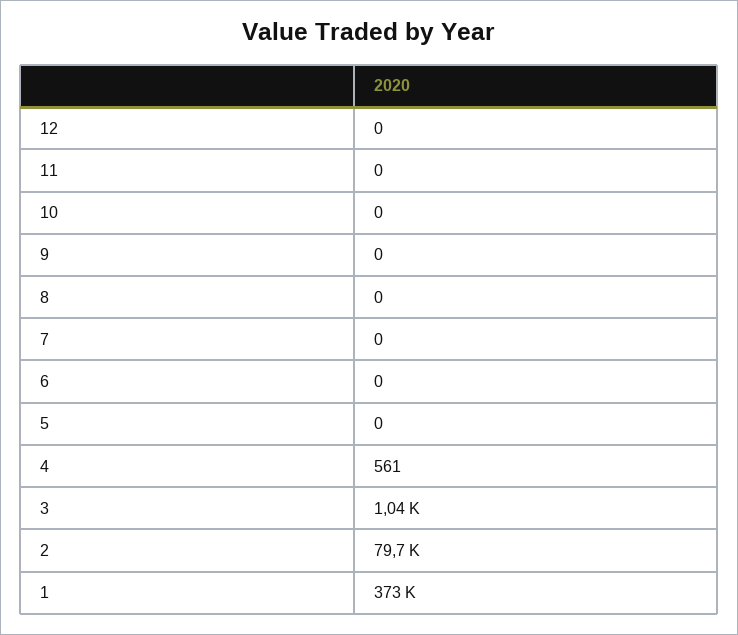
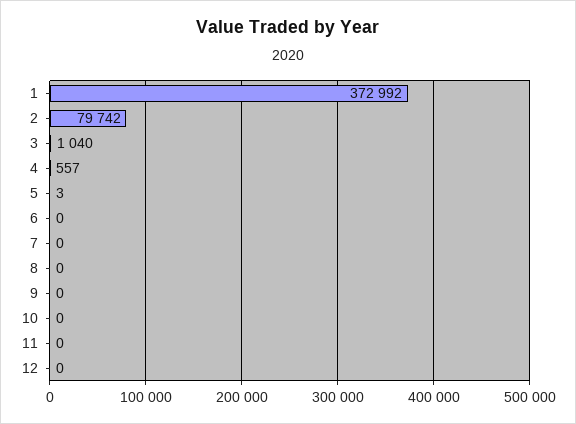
  {
    "12": 0,
    "11": 0,
    "10": 0,
    "9": 0,
    "8": 0,
    "7": 0,
    "6": 0,
-   "5": 0,
+   "5": 3,
-   "4": 561,
+   "4": 557,
    "3": 1040,
    "2": 79742,
    "1": 372992
  }

